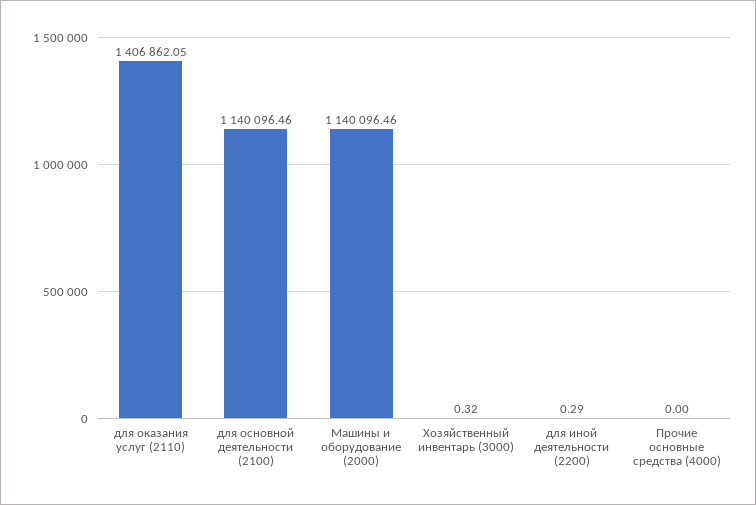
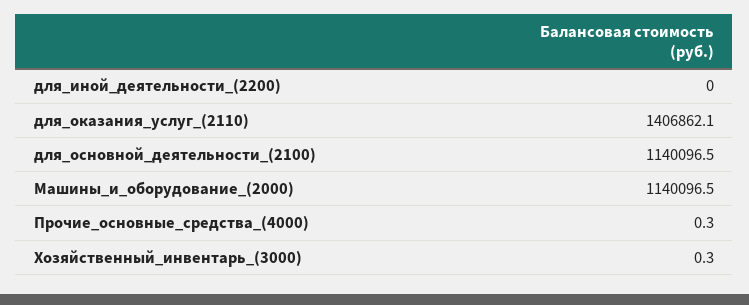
  {
    "для оказания услуг (2110)": 1406862.05,
    "для основной деятельности (2100)": 1140096.46,
    "Машины и оборудование (2000)": 1140096.46,
    "Хозяйственный инвентарь (3000)": 0.32,
-   "для иной деятельности (2200)": 0.29,
+   "для иной деятельности (2200)": 0,
-   "Прочие основные средства (4000)": 0
+   "Прочие основные средства (4000)": 0.3
  }

